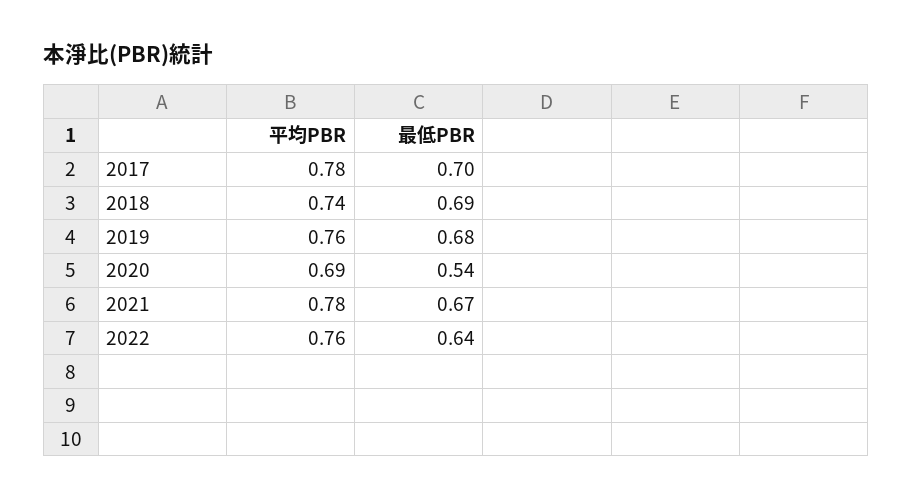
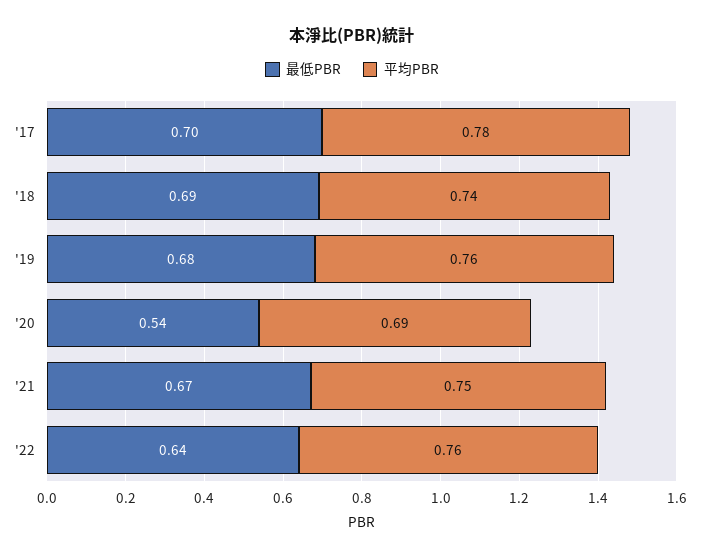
  {
    "平均PBR": {
      "2017": 0.78,
      "2018": 0.74,
      "2019": 0.76,
      "2020": 0.69,
-     "2021": 0.78,
+     "2021": 0.75,
      "2022": 0.76
    },
    "最低PBR": {
      "2017": 0.7,
      "2018": 0.69,
      "2019": 0.68,
      "2020": 0.54,
      "2021": 0.67,
      "2022": 0.64
    }
  }

